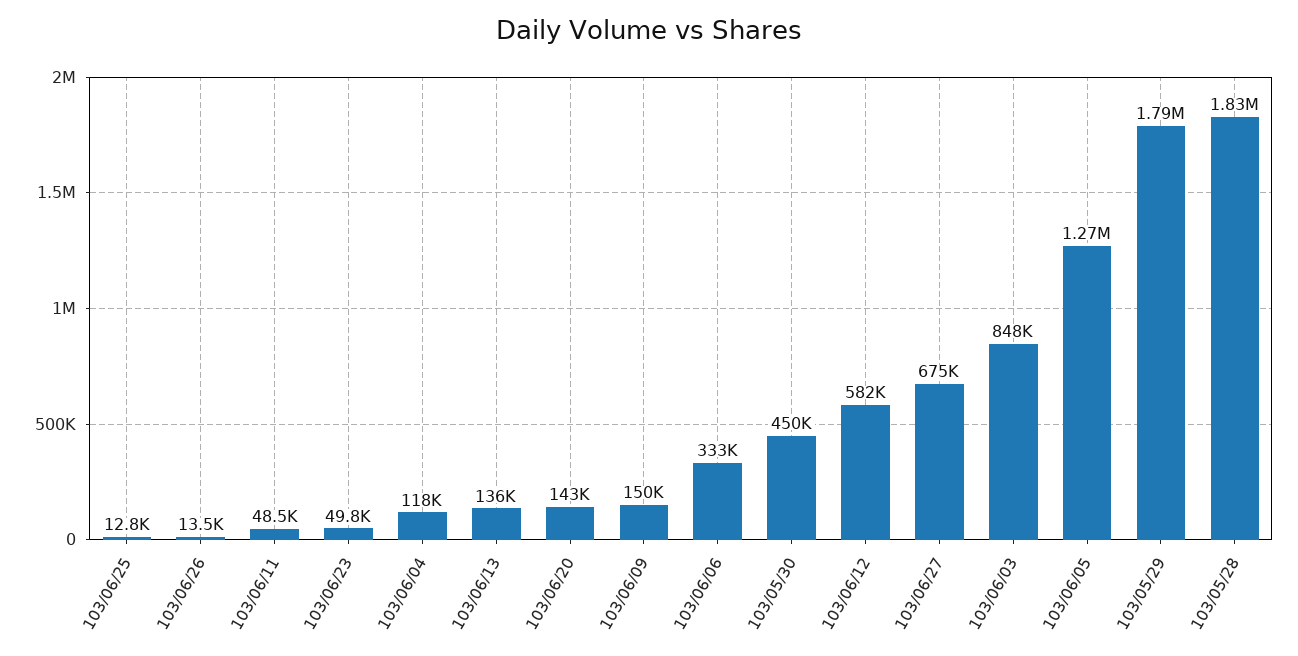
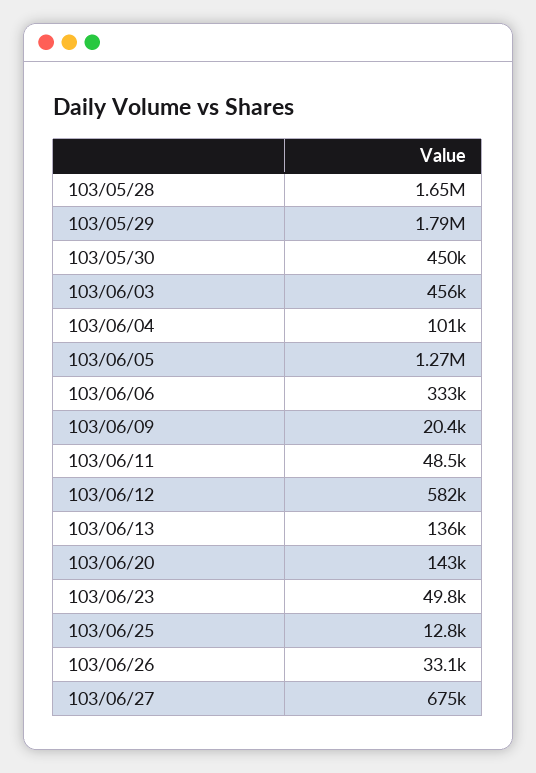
  {
    "103/06/25": 12800,
-   "103/06/26": 13500,
+   "103/06/26": 33100,
    "103/06/11": 48500,
    "103/06/23": 49800,
-   "103/06/04": 118000,
+   "103/06/04": 101000,
    "103/06/13": 136000,
    "103/06/20": 143000,
-   "103/06/09": 150000,
+   "103/06/09": 20400,
    "103/06/06": 333000,
    "103/05/30": 450000,
    "103/06/12": 582000,
    "103/06/27": 675000,
-   "103/06/03": 848000,
+   "103/06/03": 456000,
    "103/06/05": 1270000,
    "103/05/29": 1790000,
-   "103/05/28": 1830000
+   "103/05/28": 1650000
  }

